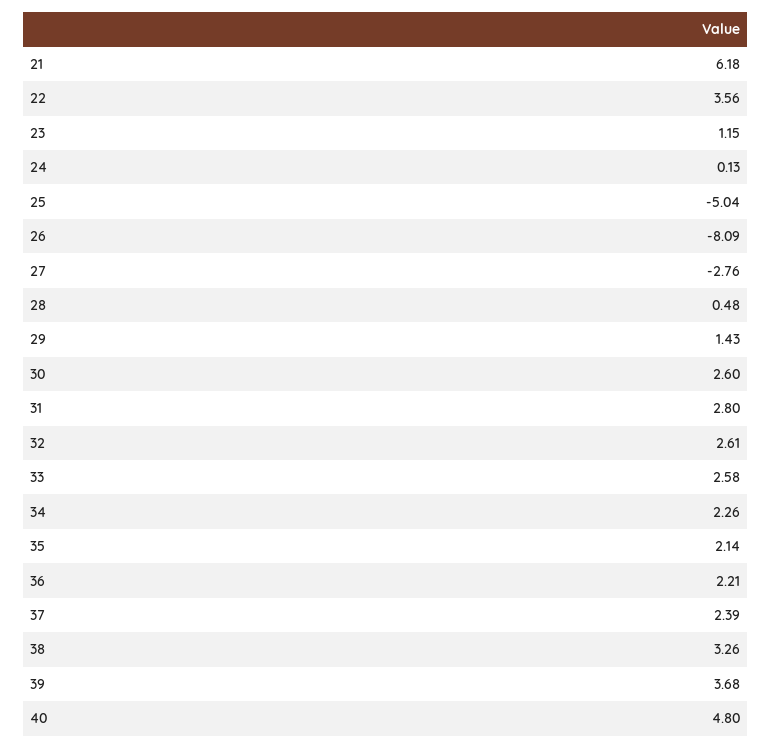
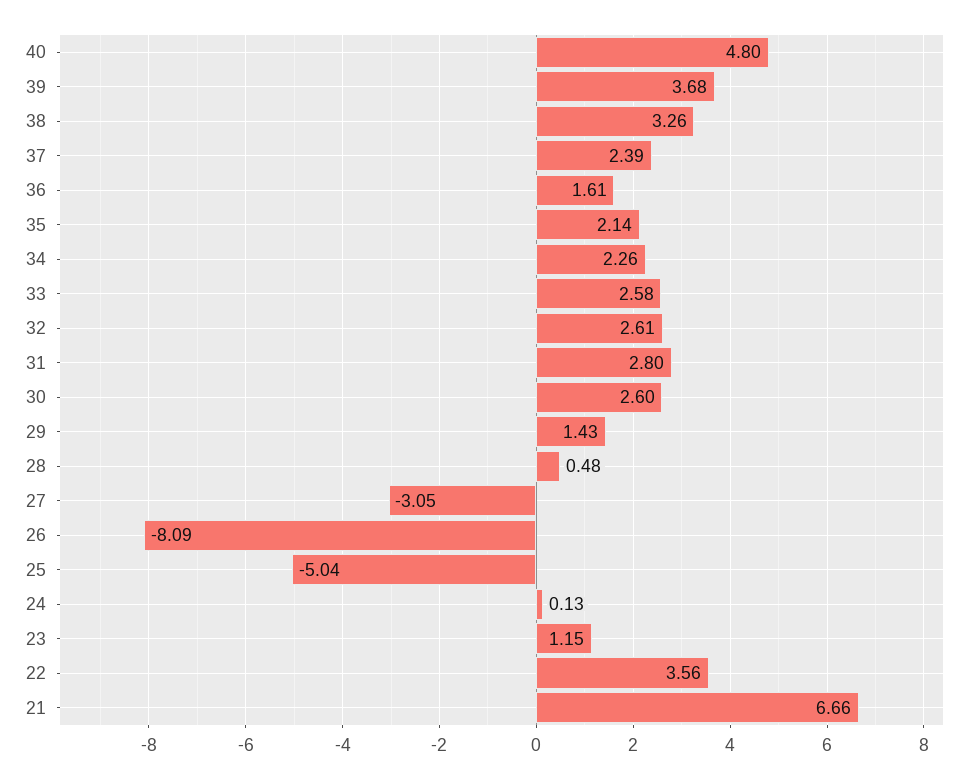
  {
-   "21": 6.18,
+   "21": 6.66,
    "22": 3.56,
    "23": 1.15,
    "24": 0.13,
    "25": -5.04,
    "26": -8.09,
-   "27": -2.76,
+   "27": -3.05,
    "28": 0.48,
    "29": 1.43,
    "30": 2.6,
    "31": 2.8,
    "32": 2.61,
    "33": 2.58,
    "34": 2.26,
    "35": 2.14,
-   "36": 2.21,
+   "36": 1.61,
    "37": 2.39,
    "38": 3.26,
    "39": 3.68,
    "40": 4.8
  }

